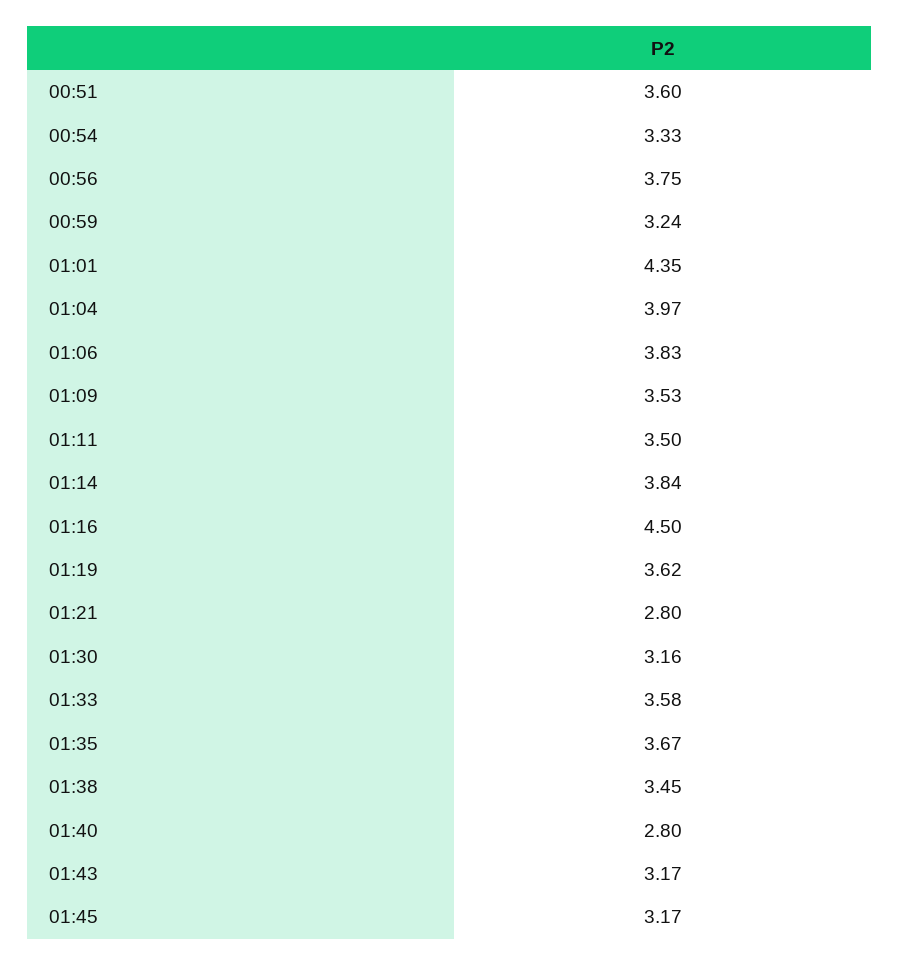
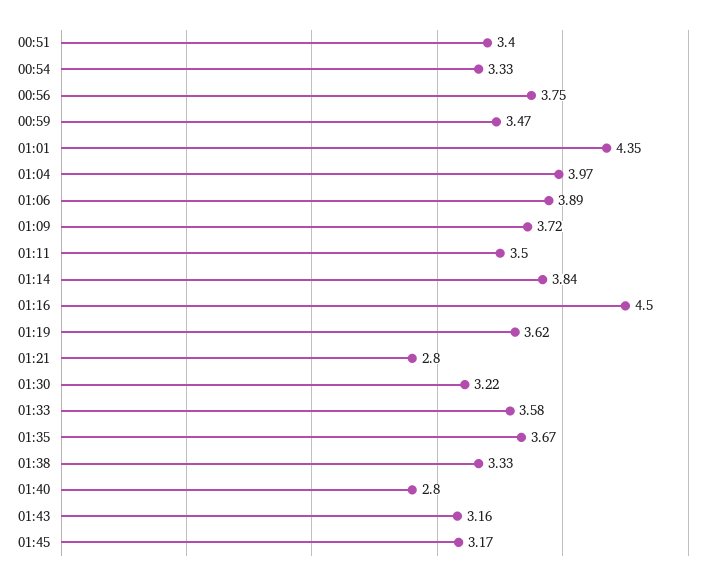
  {
-   "00:51": 3.6,
+   "00:51": 3.4,
    "00:54": 3.33,
    "00:56": 3.75,
-   "00:59": 3.24,
+   "00:59": 3.47,
    "01:01": 4.35,
    "01:04": 3.97,
-   "01:06": 3.83,
+   "01:06": 3.89,
-   "01:09": 3.53,
+   "01:09": 3.72,
    "01:11": 3.5,
    "01:14": 3.84,
    "01:16": 4.5,
    "01:19": 3.62,
    "01:21": 2.8,
-   "01:30": 3.16,
+   "01:30": 3.22,
    "01:33": 3.58,
    "01:35": 3.67,
-   "01:38": 3.45,
+   "01:38": 3.33,
    "01:40": 2.8,
-   "01:43": 3.17,
+   "01:43": 3.16,
    "01:45": 3.17
  }

